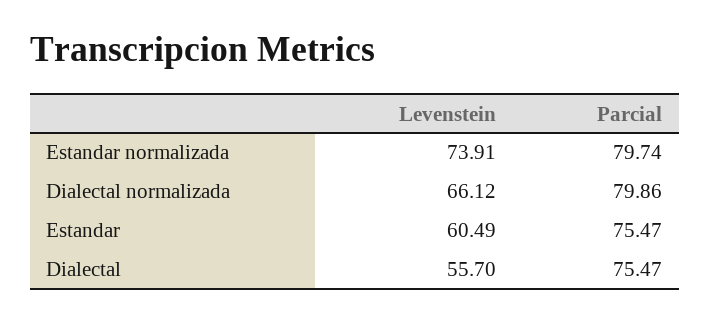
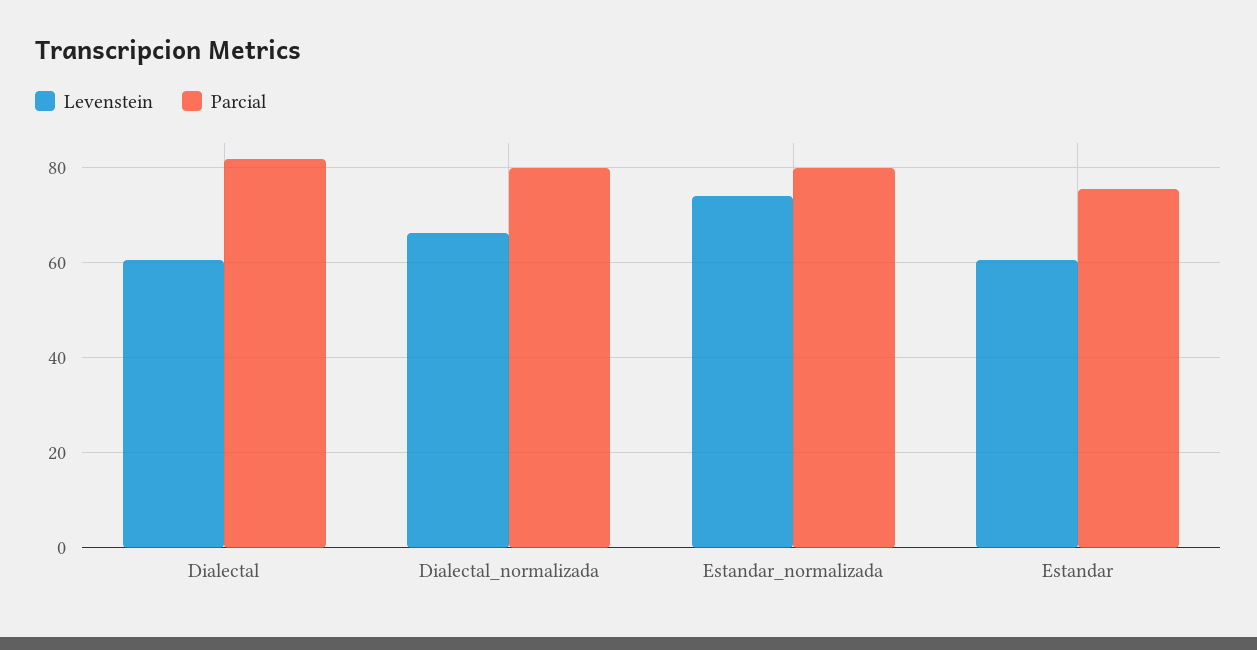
  {
    "Levenstein": {
      "Estandar normalizada": 73.91,
      "Dialectal normalizada": 66.12,
      "Estandar": 60.49,
-     "Dialectal": 55.7
+     "Dialectal": 60
    },
    "Parcial": {
      "Estandar normalizada": 79.74,
      "Dialectal normalizada": 79.86,
      "Estandar": 75.47,
-     "Dialectal": 75.47
+     "Dialectal": 82
    }
  }

